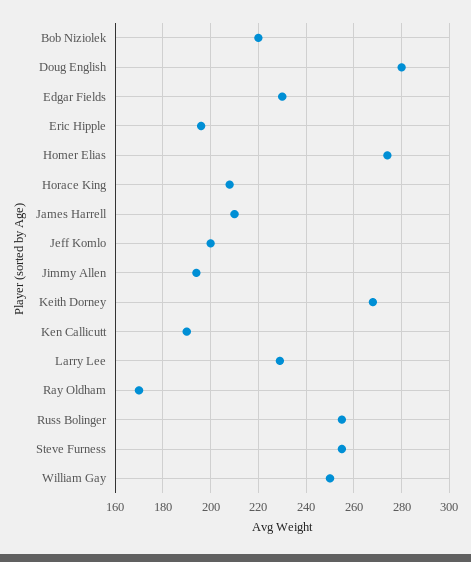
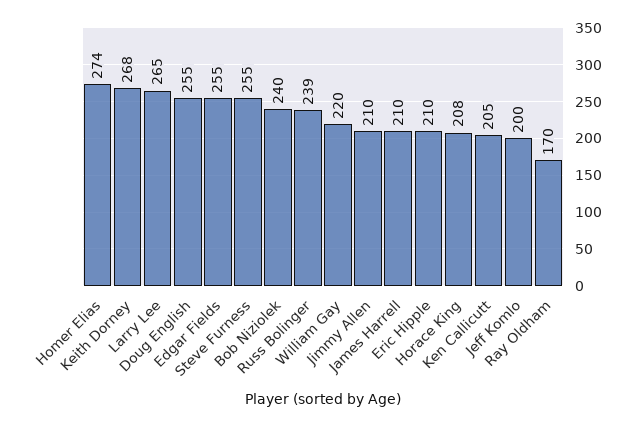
  {
-   "Bob Niziolek": 220,
+   "Bob Niziolek": 240,
-   "Doug English": 280,
+   "Doug English": 255,
-   "Edgar Fields": 230,
+   "Edgar Fields": 255,
-   "Eric Hipple": 195,
+   "Eric Hipple": 210,
    "Homer Elias": 274,
    "Horace King": 208,
    "James Harrell": 210,
    "Jeff Komlo": 200,
-   "Jimmy Allen": 195,
+   "Jimmy Allen": 210,
    "Keith Dorney": 268,
-   "Ken Callicutt": 190,
+   "Ken Callicutt": 205,
-   "Larry Lee": 230,
+   "Larry Lee": 265,
    "Ray Oldham": 170,
-   "Russ Bolinger": 255,
+   "Russ Bolinger": 239,
    "Steve Furness": 255,
-   "William Gay": 250
+   "William Gay": 220
  }

